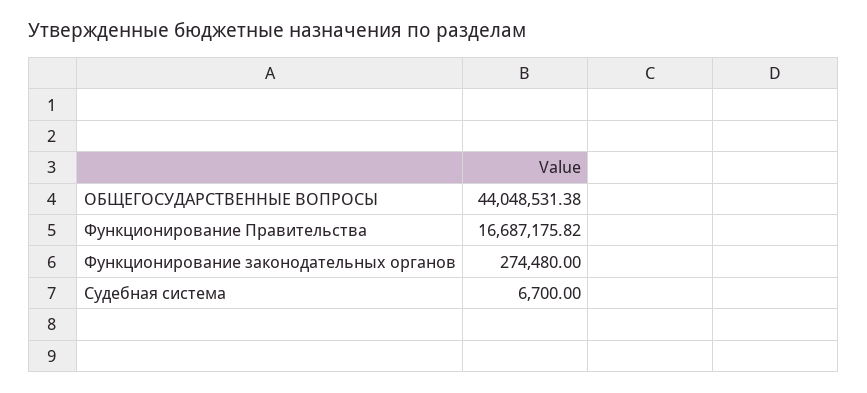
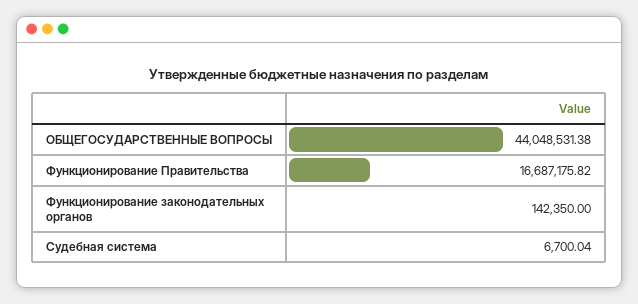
  {
    "ОБЩЕГОСУДАРСТВЕННЫЕ ВОПРОСЫ": 44048531.38,
    "Функционирование Правительства": 16687175.82,
-   "Функционирование законодательных органов": 274480,
+   "Функционирование законодательных органов": 142350,
-   "Судебная система": 6700
+   "Судебная система": 6700.04
  }

